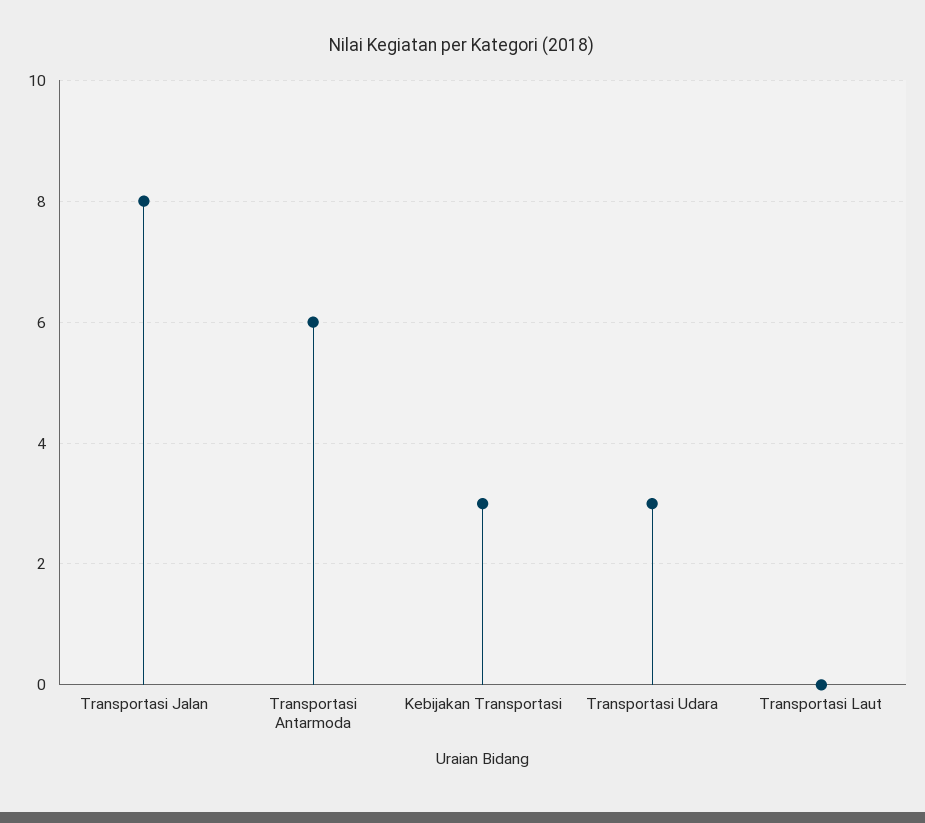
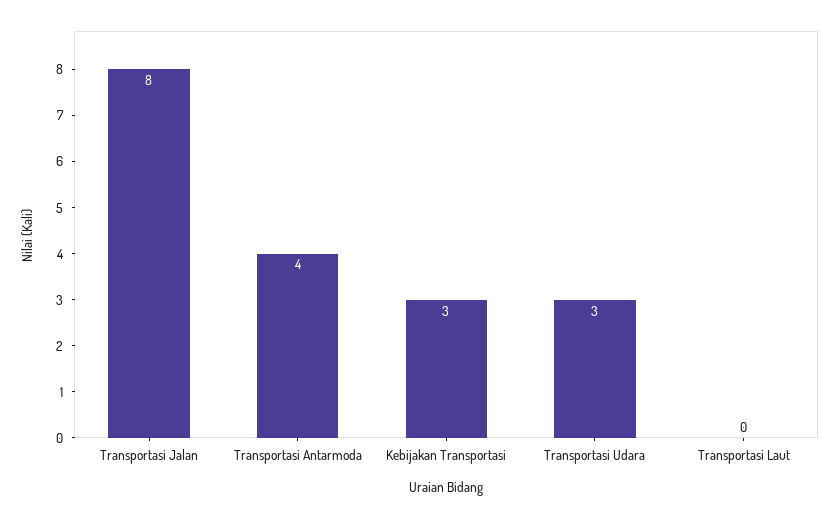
  {
    "Transportasi Jalan": 8,
-   "Transportasi Antarmoda": 6,
+   "Transportasi Antarmoda": 4,
    "Kebijakan Transportasi": 3,
    "Transportasi Udara": 3,
    "Transportasi Laut": 0
  }

